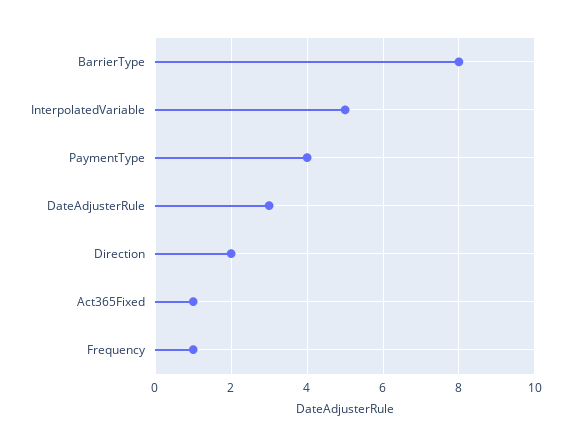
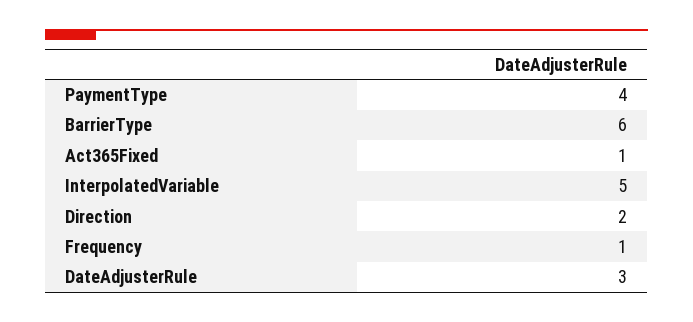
  {
-   "BarrierType": 8,
+   "BarrierType": 6,
    "InterpolatedVariable": 5,
    "PaymentType": 4,
    "DateAdjusterRule": 3,
    "Direction": 2,
    "Act365Fixed": 1,
    "Frequency": 1
  }

